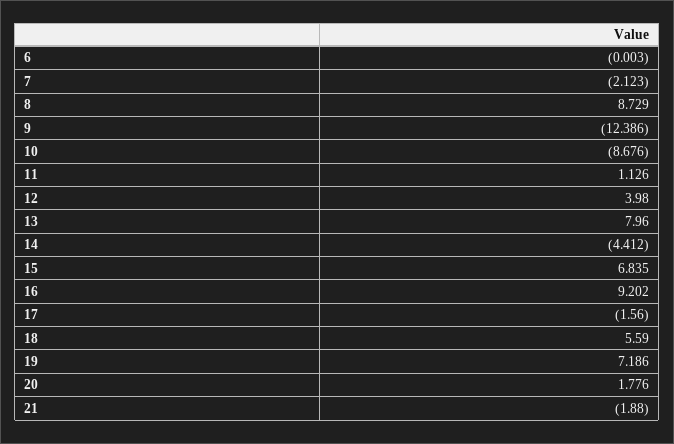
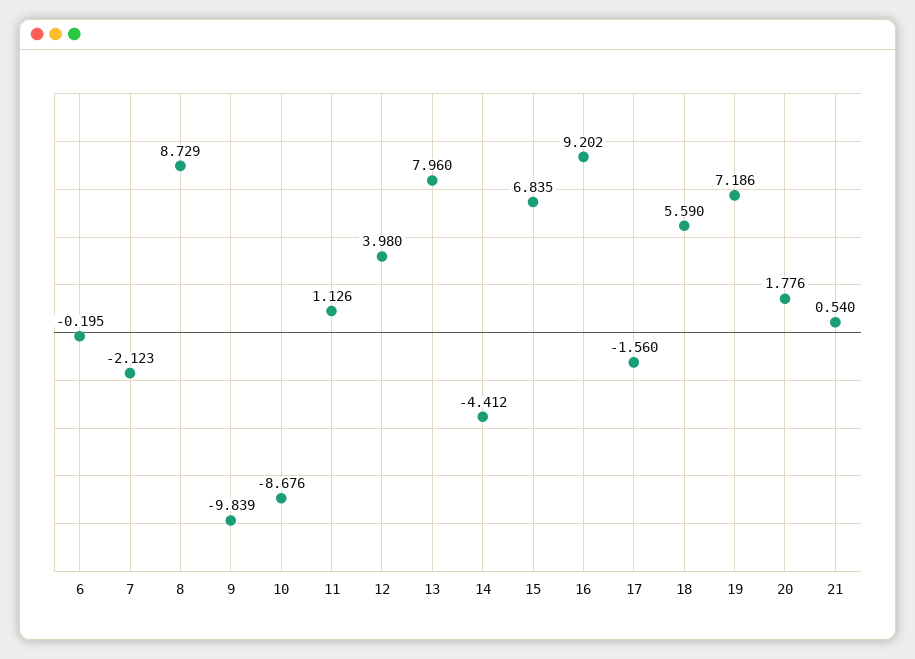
  {
-   "6": -0.003,
+   "6": -0.195,
    "7": -2.123,
    "8": 8.729,
-   "9": -12.386,
+   "9": -9.839,
    "10": -8.676,
    "11": 1.126,
    "12": 3.98,
    "13": 7.96,
    "14": -4.412,
    "15": 6.835,
    "16": 9.202,
    "17": -1.56,
    "18": 5.59,
    "19": 7.186,
    "20": 1.776,
-   "21": -1.88
+   "21": 0.54
  }

